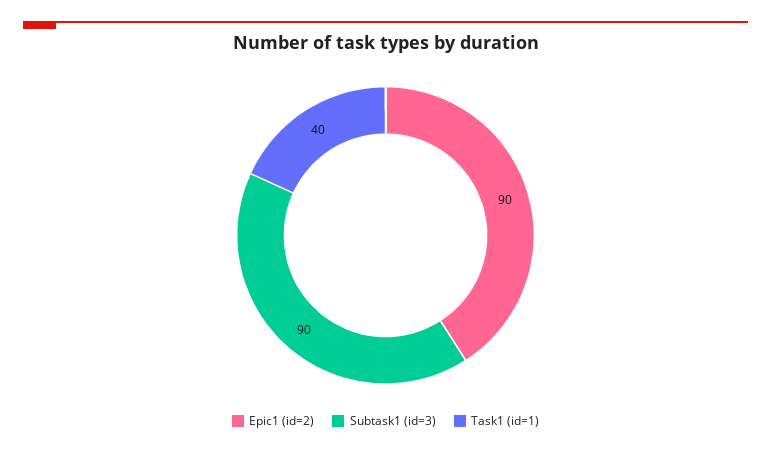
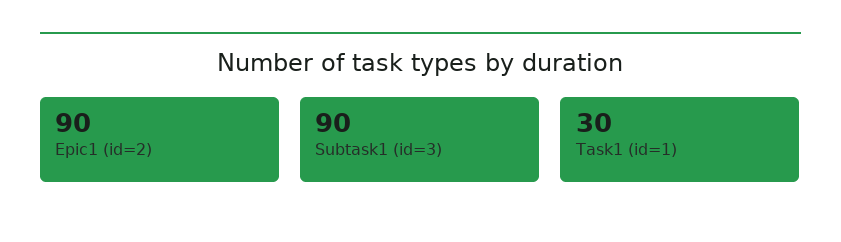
  {
    "Epic1 (id=2)": 90,
    "Subtask1 (id=3)": 90,
-   "Task1 (id=1)": 40
+   "Task1 (id=1)": 30
  }

